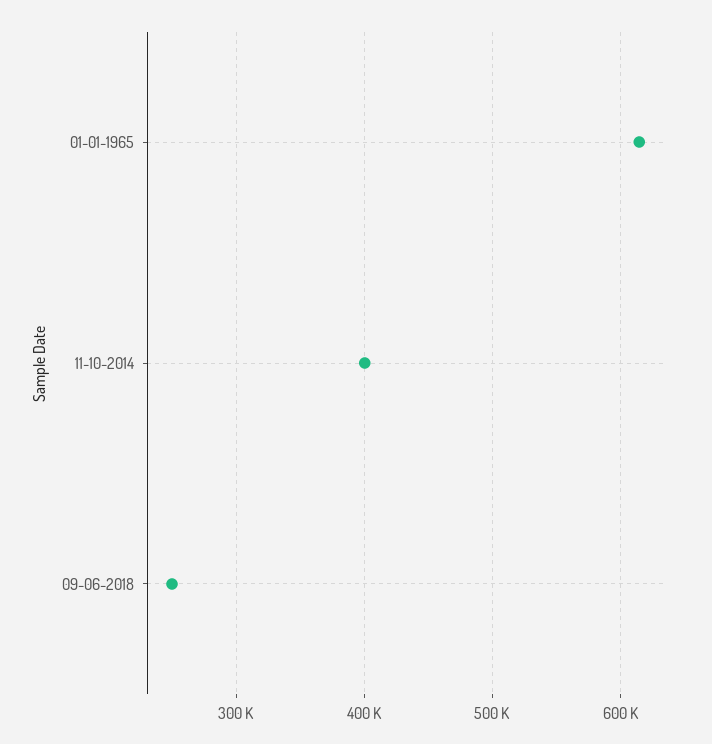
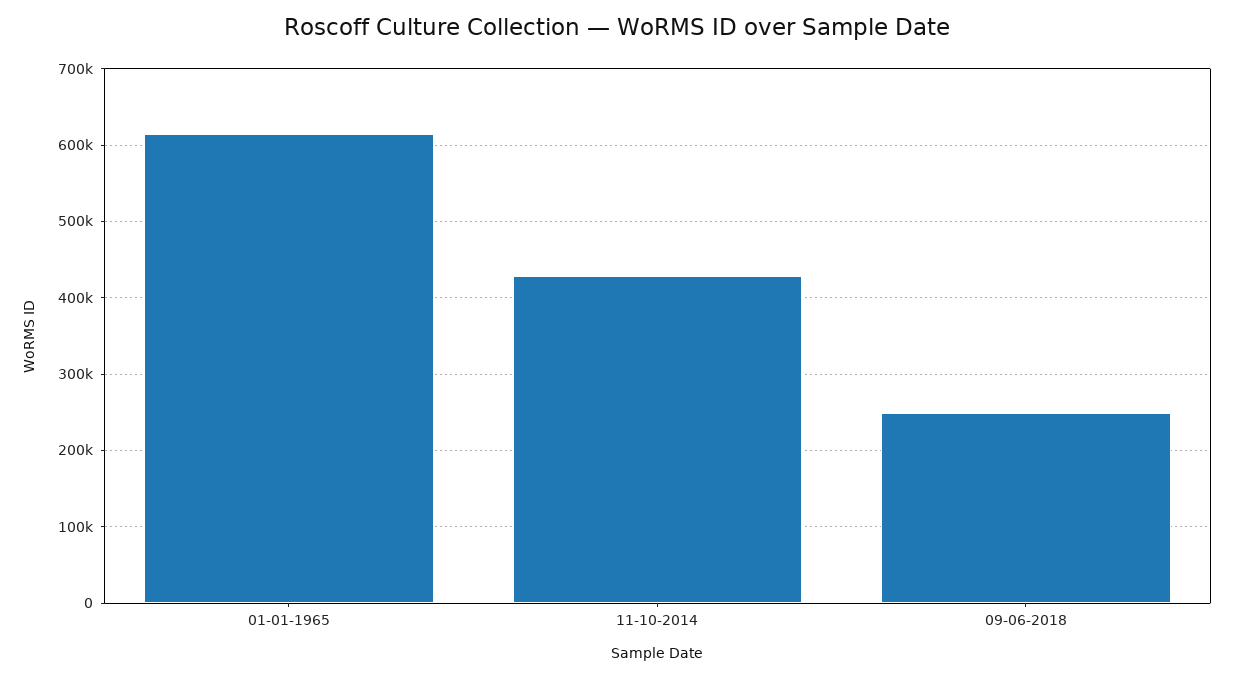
  {
    "01-01-1965": 610000,
-   "11-10-2014": 400000,
+   "11-10-2014": 430000,
    "09-06-2018": 250000
  }

